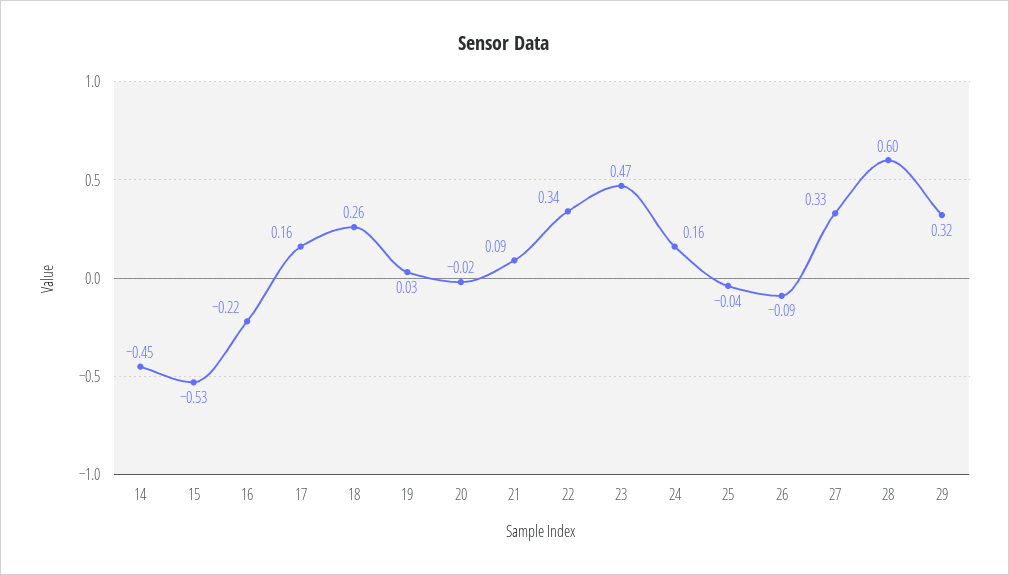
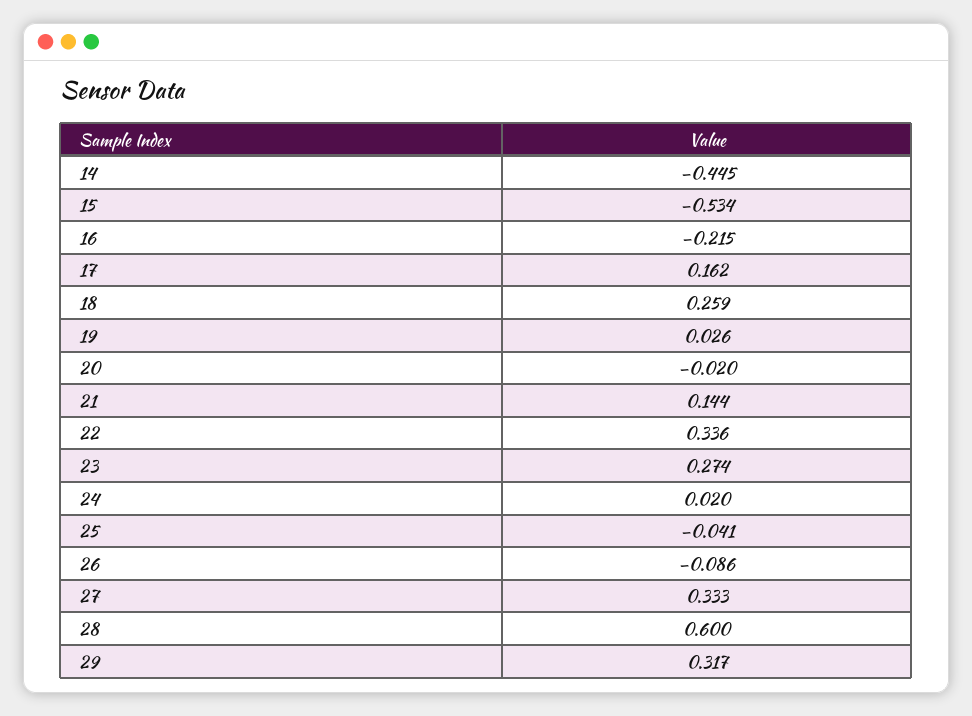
  {
    "14": -0.445,
    "15": -0.534,
    "16": -0.215,
    "17": 0.162,
    "18": 0.259,
    "19": 0.026,
    "20": -0.02,
-   "21": 0.09,
+   "21": 0.144,
    "22": 0.336,
-   "23": 0.47,
+   "23": 0.274,
-   "24": 0.16,
+   "24": 0.02,
    "25": -0.041,
    "26": -0.086,
    "27": 0.333,
    "28": 0.6,
    "29": 0.317
  }

